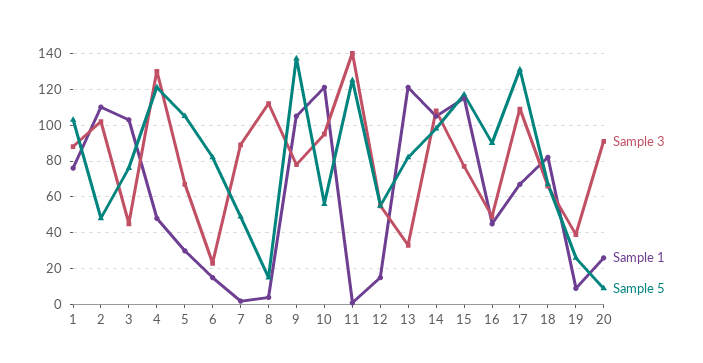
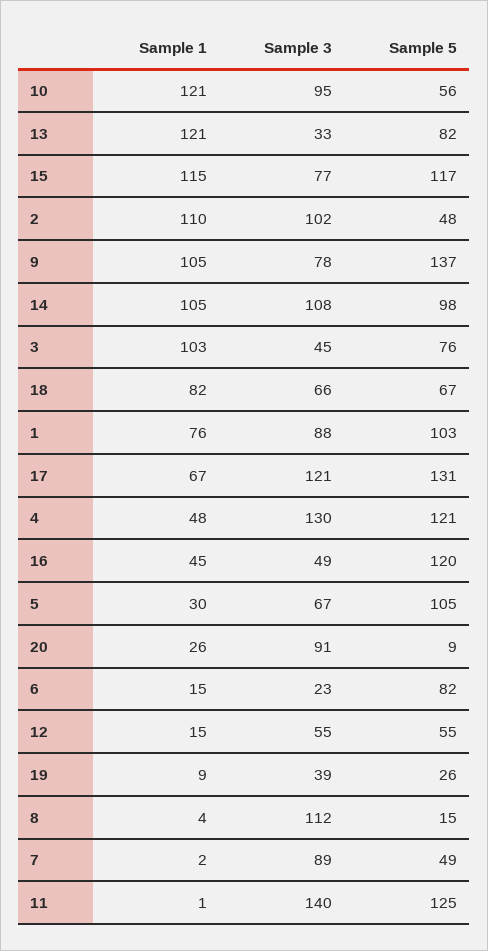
  {
    "Sample 3": {
      "1": 88,
      "2": 102,
      "3": 45,
      "4": 130,
      "5": 67,
      "6": 23,
      "7": 89,
      "8": 112,
      "9": 78,
      "10": 95,
      "11": 140,
      "12": 55,
      "13": 33,
      "14": 108,
      "15": 77,
      "16": 49,
-     "17": 110,
+     "17": 121,
      "18": 66,
      "19": 39,
      "20": 91
    },
    "Sample 1": {
      "1": 76,
      "2": 110,
      "3": 103,
      "4": 48,
      "5": 30,
      "6": 15,
      "7": 2,
      "8": 4,
      "9": 105,
      "10": 121,
      "11": 1,
      "12": 15,
      "13": 121,
      "14": 105,
      "15": 115,
      "16": 45,
      "17": 67,
      "18": 82,
      "19": 9,
      "20": 26
    },
    "Sample 5": {
      "1": 103,
      "2": 48,
      "3": 76,
      "4": 121,
      "5": 105,
      "6": 82,
      "7": 49,
      "8": 15,
      "9": 137,
      "10": 56,
      "11": 125,
      "12": 55,
      "13": 82,
      "14": 98,
      "15": 117,
-     "16": 90,
+     "16": 120,
      "17": 131,
      "18": 67,
      "19": 26,
      "20": 9
    }
  }

